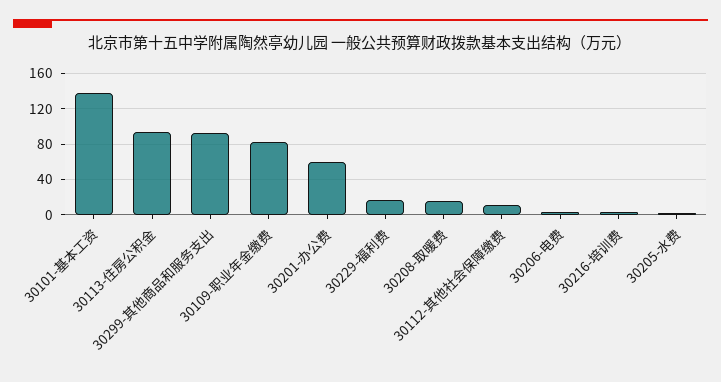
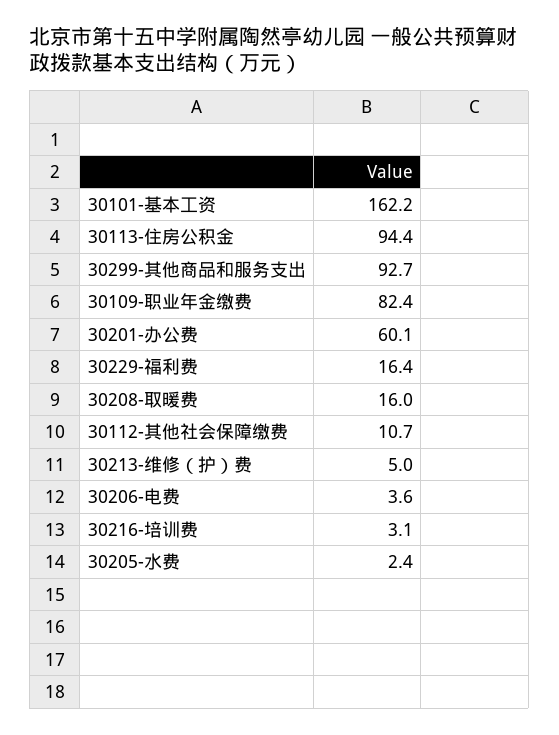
  {
-   "30101-基本工资": 140,
+   "30101-基本工资": 162.2,
    "30113-住房公积金": 94.4,
    "30299-其他商品和服务支出": 92.7,
    "30109-职业年金缴费": 82.4,
    "30201-办公费": 60.1,
    "30229-福利费": 16.4,
    "30208-取暖费": 16,
    "30112-其他社会保障缴费": 10.7,
    "30206-电费": 3.6,
    "30216-培训费": 3.1,
-   "30205-水费": 2.4
+   "30205-水费": 2.4,
+   "30213-维修（护）费": 5
  }

